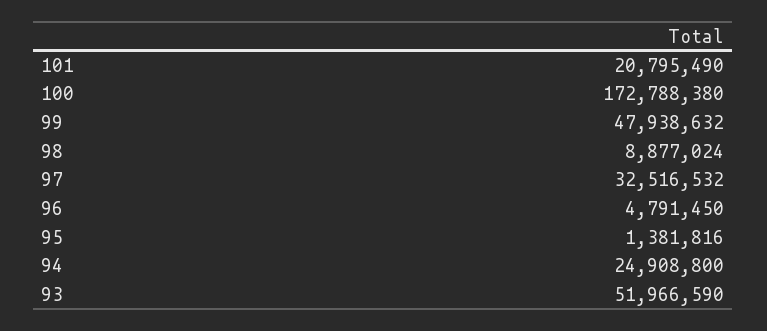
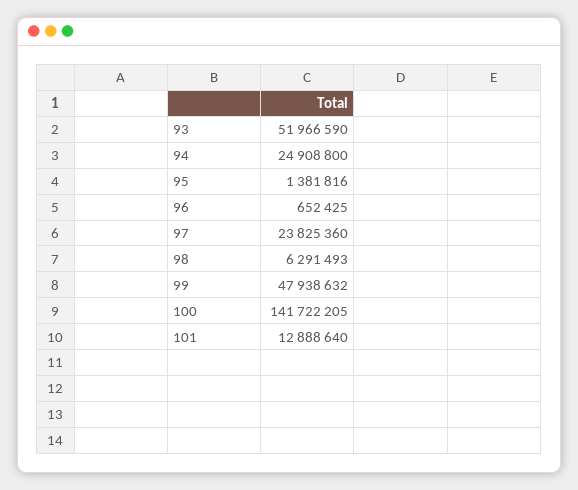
  {
-   "101": 20795490,
+   "101": 12888640,
-   "100": 172788380,
+   "100": 141722205,
    "99": 47938632,
-   "98": 8877024,
+   "98": 6291493,
-   "97": 32516532,
+   "97": 23825360,
-   "96": 4791450,
+   "96": 652425,
    "95": 1381816,
    "94": 24908800,
    "93": 51966590
  }

